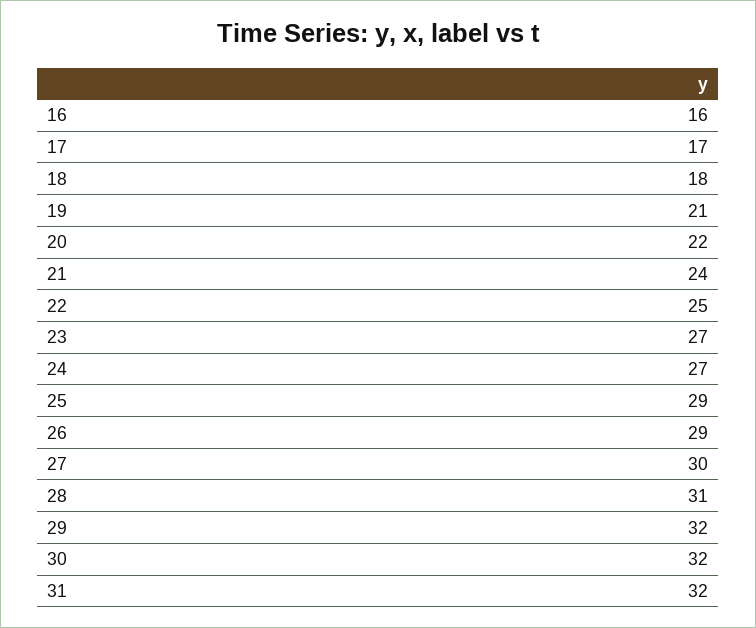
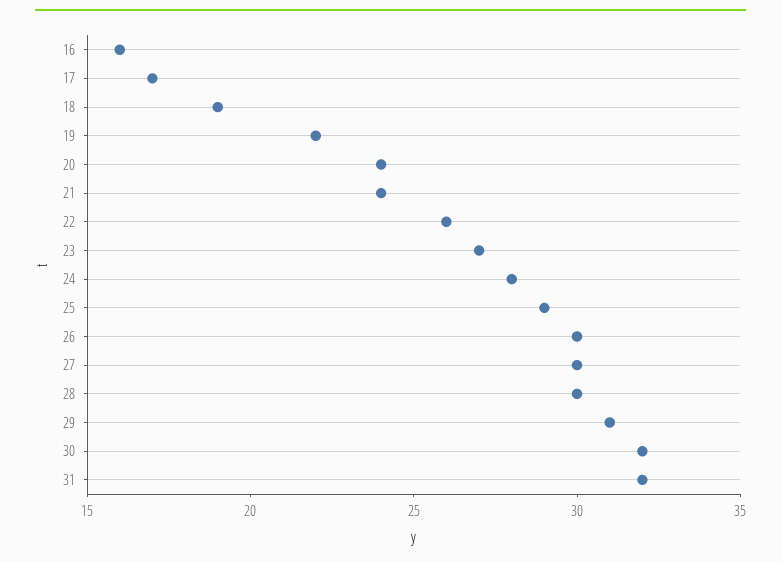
  {
    "16": 16,
    "17": 17,
-   "18": 18,
+   "18": 19,
-   "19": 21,
+   "19": 22,
-   "20": 22,
+   "20": 24,
    "21": 24,
-   "22": 25,
+   "22": 26,
    "23": 27,
-   "24": 27,
+   "24": 28,
    "25": 29,
-   "26": 29,
+   "26": 30,
    "27": 30,
-   "28": 31,
+   "28": 30,
-   "29": 32,
+   "29": 31,
    "30": 32,
    "31": 32
  }

